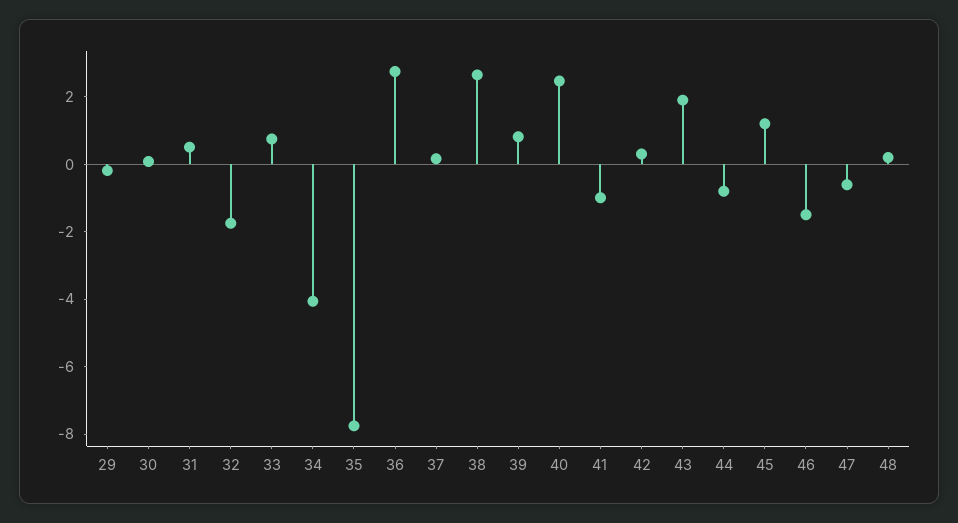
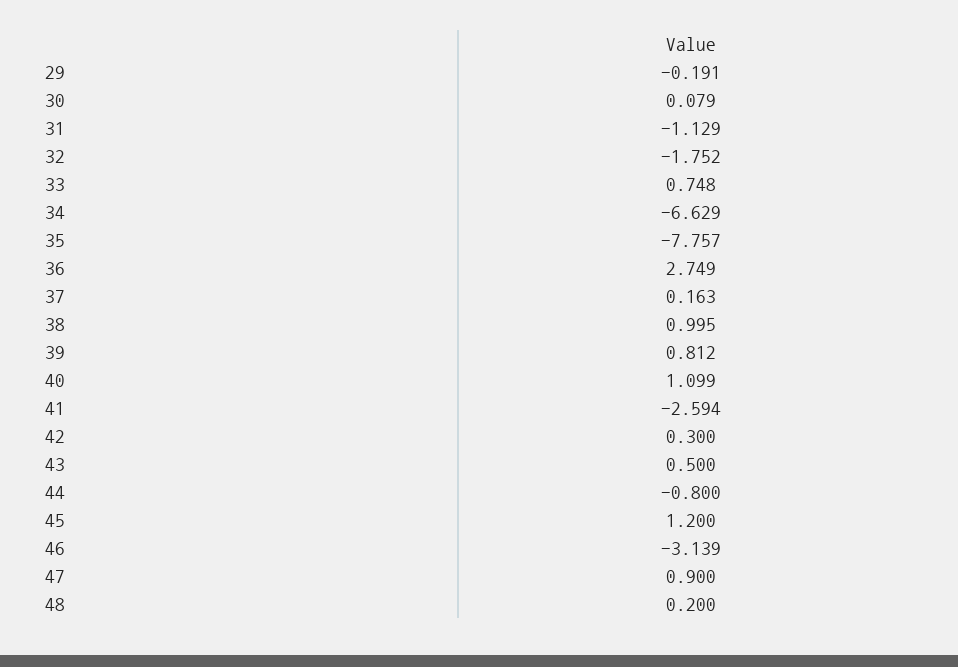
  {
    "29": -0.191,
    "30": 0.079,
-   "31": 0.5,
+   "31": -1.129,
    "32": -1.752,
    "33": 0.748,
-   "34": -4,
+   "34": -6.629,
    "35": -7.757,
    "36": 2.749,
    "37": 0.163,
-   "38": 2.5,
+   "38": 0.995,
    "39": 0.812,
-   "40": 2.5,
+   "40": 1.099,
-   "41": -1,
+   "41": -2.594,
    "42": 0.3,
-   "43": 2,
+   "43": 0.5,
    "44": -0.8,
    "45": 1.2,
-   "46": -1.5,
+   "46": -3.139,
-   "47": -0.5,
+   "47": 0.9,
    "48": 0.2
  }

